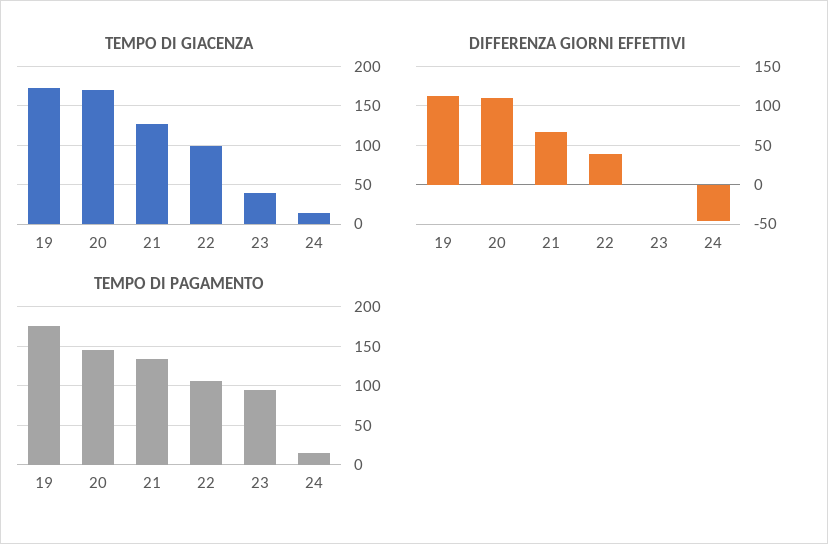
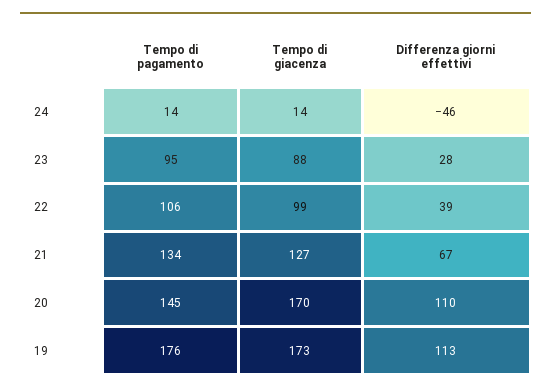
  {
    "TEMPO DI GIACENZA": {
      "19": 173,
      "20": 170,
      "21": 127,
      "22": 99,
-     "23": 40,
+     "23": 88,
      "24": 14
    },
    "DIFFERENZA GIORNI EFFETTIVI": {
      "19": 113,
      "20": 110,
      "21": 67,
      "22": 39,
-     "23": 0,
+     "23": 28,
      "24": -46
    },
    "TEMPO DI PAGAMENTO": {
      "19": 176,
      "20": 145,
      "21": 134,
      "22": 106,
      "23": 95,
      "24": 14
    }
  }

